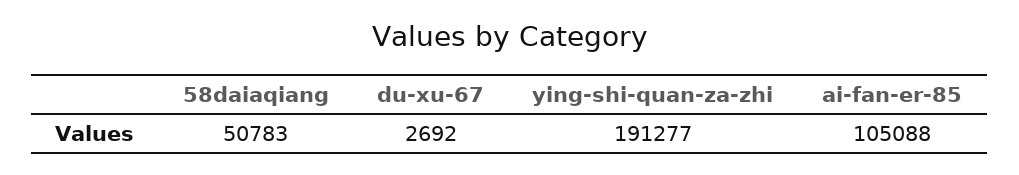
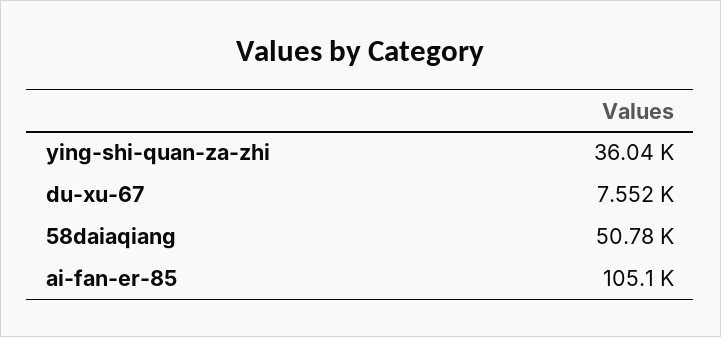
  {
    "58daiaqiang": 50783,
-   "du-xu-67": 2692,
+   "du-xu-67": 7552,
-   "ying-shi-quan-za-zhi": 191277,
+   "ying-shi-quan-za-zhi": 36040,
    "ai-fan-er-85": 105088
  }

